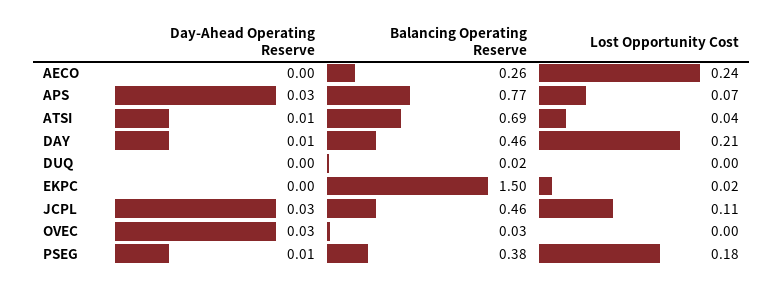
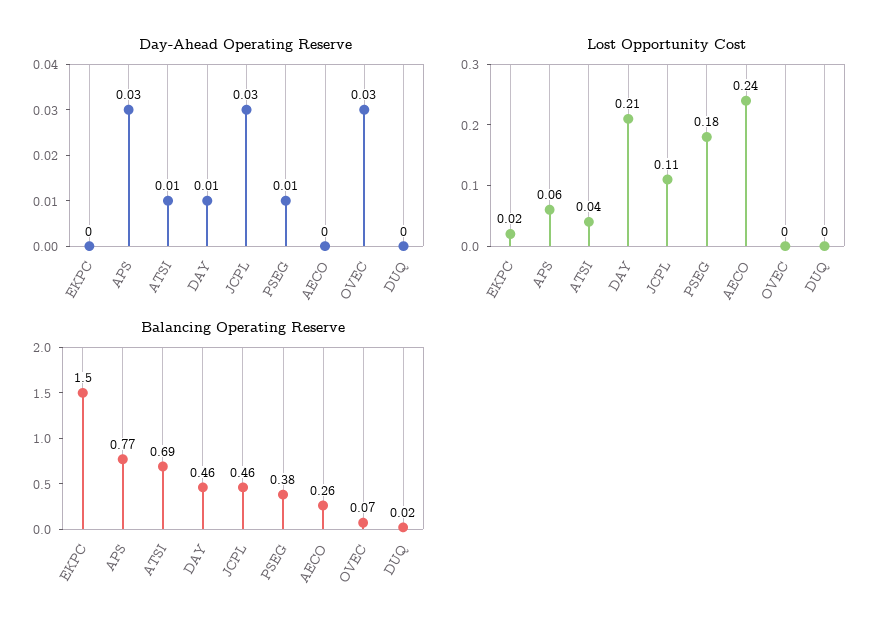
  {
    "Day-Ahead Operating Reserve": {
      "AECO": 0,
      "APS": 0.03,
      "ATSI": 0.01,
      "DAY": 0.01,
      "DUQ": 0,
      "EKPC": 0,
      "JCPL": 0.03,
      "OVEC": 0.03,
      "PSEG": 0.01
    },
    "Balancing Operating Reserve": {
      "AECO": 0.26,
      "APS": 0.77,
      "ATSI": 0.69,
      "DAY": 0.46,
      "DUQ": 0.02,
      "EKPC": 1.5,
      "JCPL": 0.46,
-     "OVEC": 0.03,
+     "OVEC": 0.07,
      "PSEG": 0.38
    },
    "Lost Opportunity Cost": {
      "AECO": 0.24,
-     "APS": 0.07,
+     "APS": 0.06,
      "ATSI": 0.04,
      "DAY": 0.21,
      "DUQ": 0,
      "EKPC": 0.02,
      "JCPL": 0.11,
      "OVEC": 0,
      "PSEG": 0.18
    }
  }

